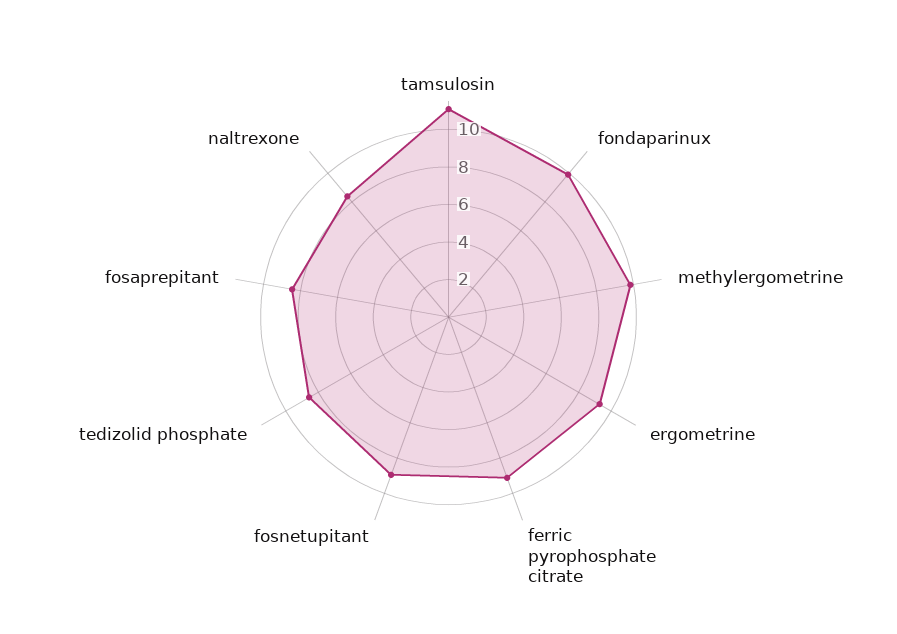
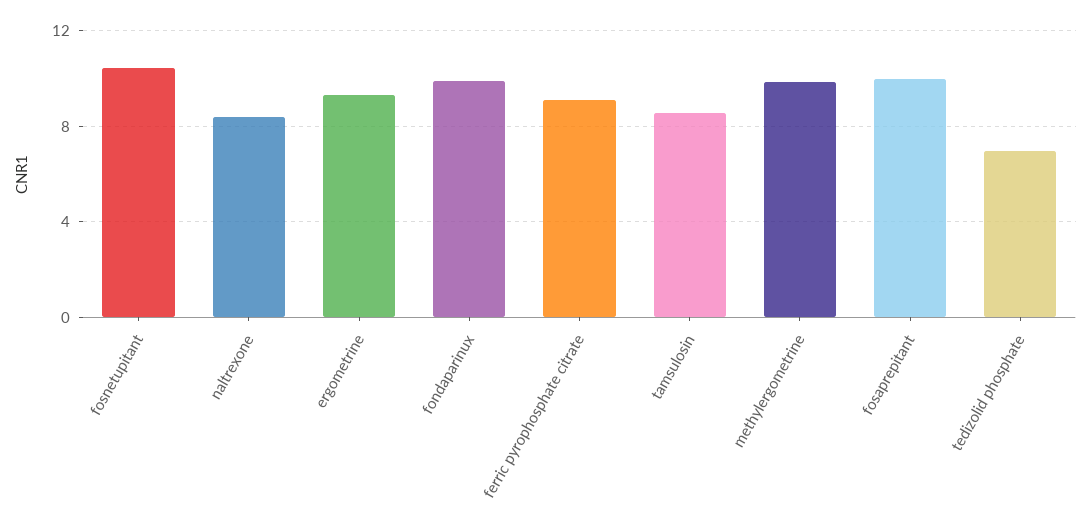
  {
-   "tamsulosin": 11,
+   "tamsulosin": 8.5,
    "fondaparinux": 10,
    "methylergometrine": 10,
    "ergometrine": 9.5,
    "ferric pyrophosphate citrate": 9,
-   "fosnetupitant": 9,
+   "fosnetupitant": 10.5,
-   "tedizolid phosphate": 8.5,
+   "tedizolid phosphate": 7,
-   "fosaprepitant": 8.5,
+   "fosaprepitant": 10,
    "naltrexone": 8.5
  }

